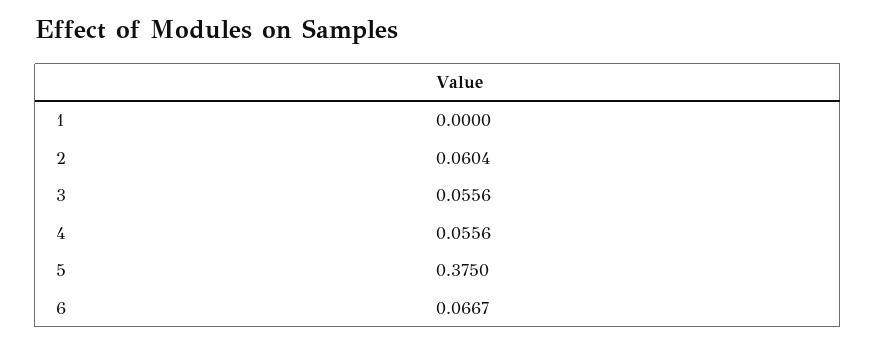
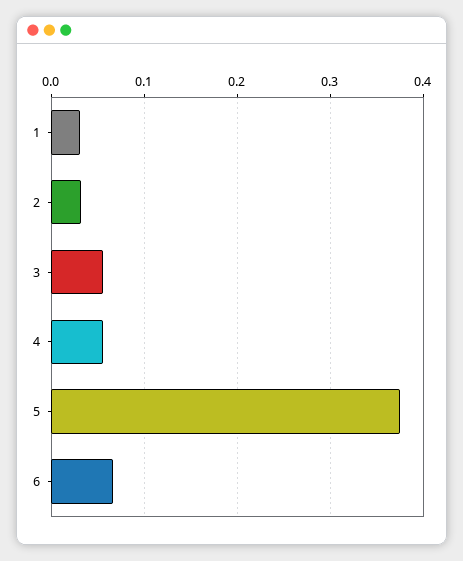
  {
-   "1": 0,
+   "1": 0.03,
-   "2": 0.0604,
+   "2": 0.03,
    "3": 0.0556,
    "4": 0.0556,
    "5": 0.375,
    "6": 0.0667
  }

